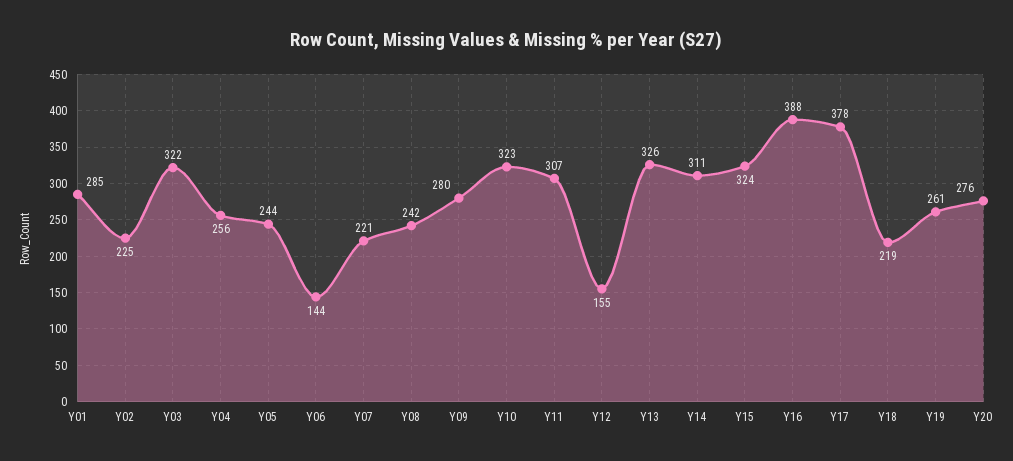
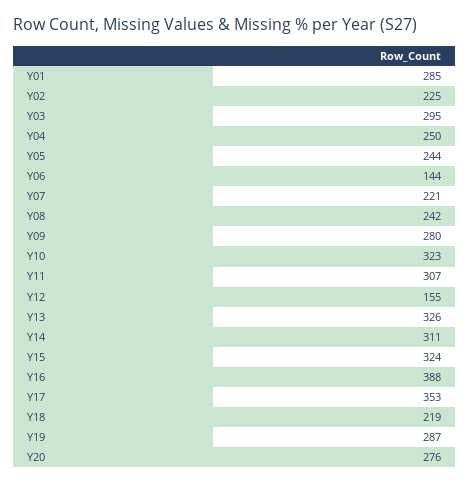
  {
    "Y01": 285,
    "Y02": 225,
-   "Y03": 322,
+   "Y03": 295,
-   "Y04": 256,
+   "Y04": 250,
    "Y05": 244,
    "Y06": 144,
    "Y07": 221,
    "Y08": 242,
    "Y09": 280,
    "Y10": 323,
    "Y11": 307,
    "Y12": 155,
    "Y13": 326,
    "Y14": 311,
    "Y15": 324,
    "Y16": 388,
-   "Y17": 378,
+   "Y17": 353,
    "Y18": 219,
-   "Y19": 261,
+   "Y19": 287,
    "Y20": 276
  }

